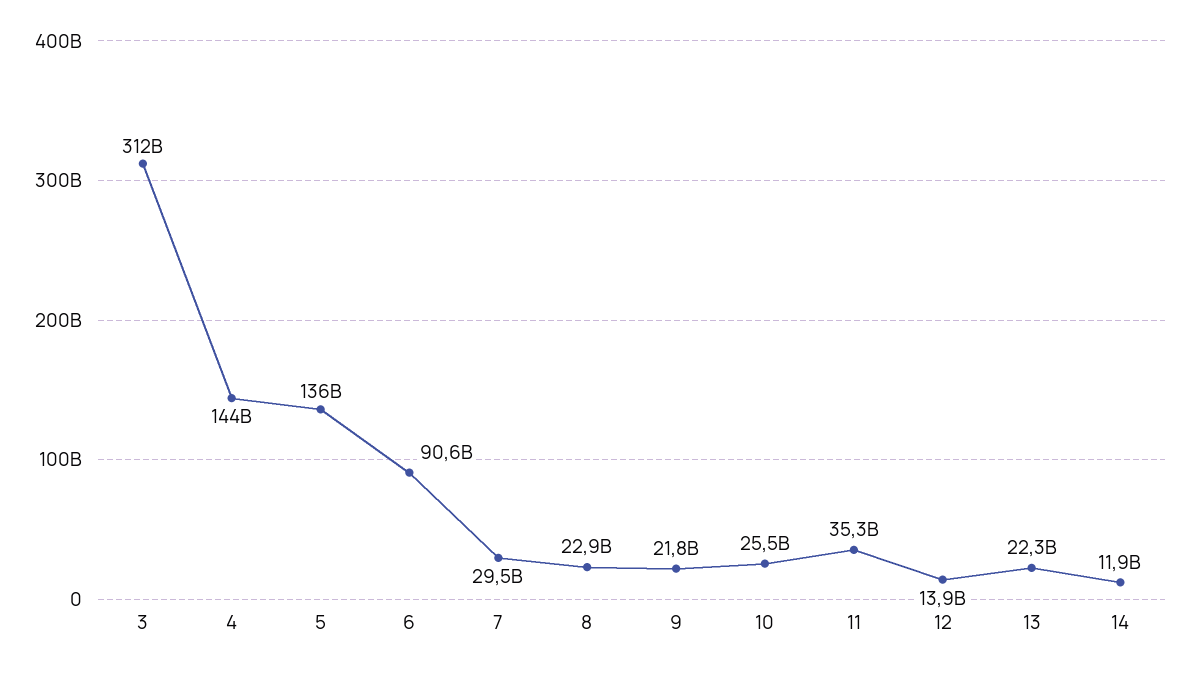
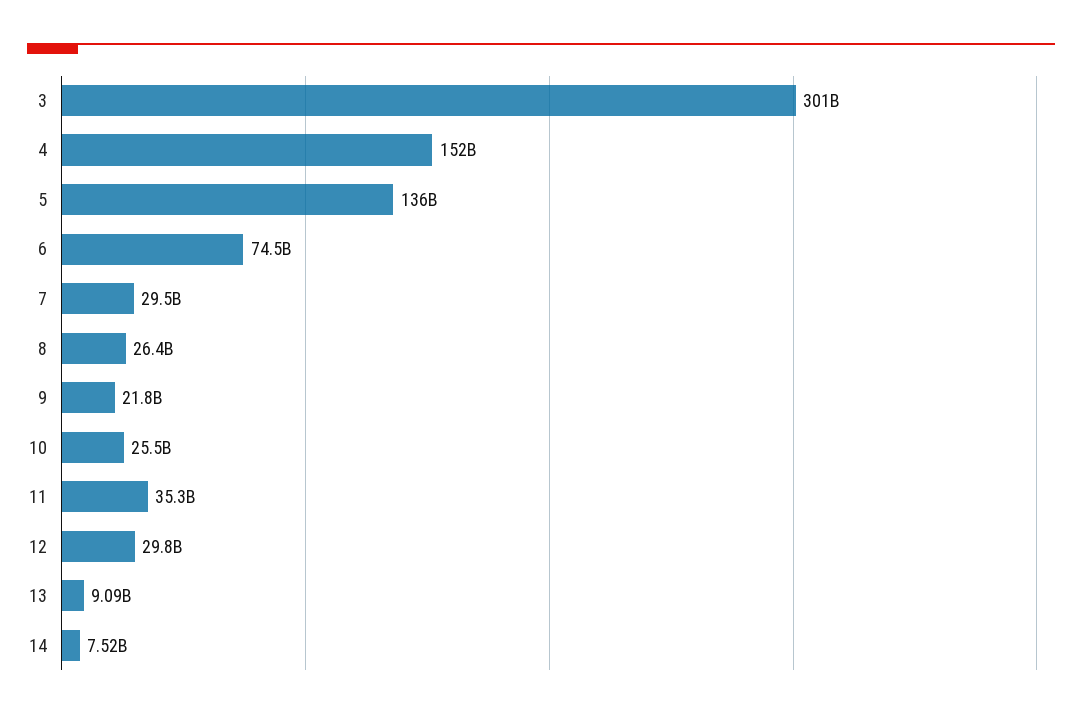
  {
-   "3": 312000000000,
+   "3": 301000000000,
-   "4": 144000000000,
+   "4": 152000000000,
    "5": 136000000000,
-   "6": 90600000000,
+   "6": 74500000000,
    "7": 29500000000,
-   "8": 22900000000,
+   "8": 26400000000,
    "9": 21800000000,
    "10": 25500000000,
    "11": 35300000000,
-   "12": 13900000000,
+   "12": 29800000000,
-   "13": 22300000000,
+   "13": 9090000000,
-   "14": 11900000000
+   "14": 7520000000
  }

